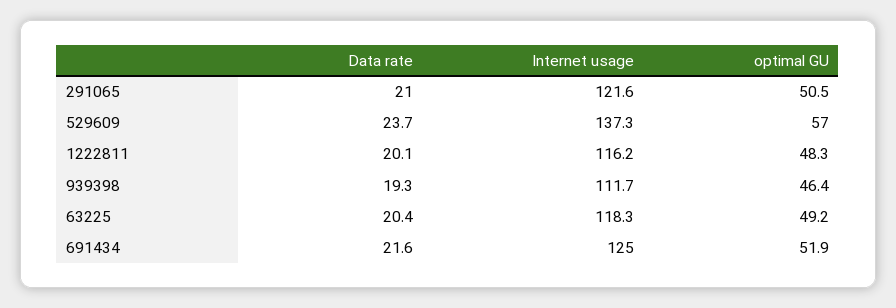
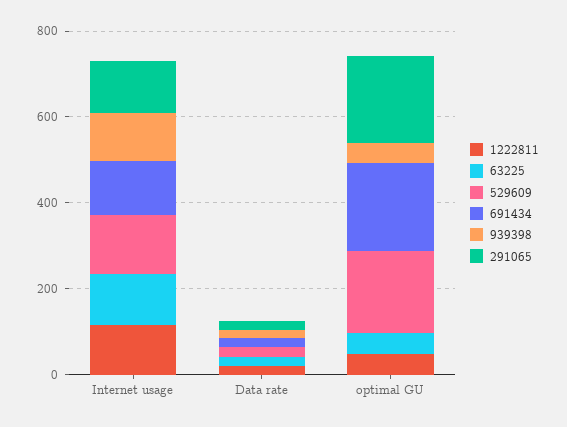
  {
    "291065": {
      "Data rate": 21,
      "Internet usage": 121.6,
-     "optimal GU": 50.5
+     "optimal GU": 200
    },
    "529609": {
      "Data rate": 23.7,
      "Internet usage": 137.3,
-     "optimal GU": 57
+     "optimal GU": 200
    },
    "1222811": {
      "Data rate": 20.1,
      "Internet usage": 116.2,
      "optimal GU": 48.3
    },
    "939398": {
      "Data rate": 19.3,
      "Internet usage": 111.7,
      "optimal GU": 46.4
    },
    "63225": {
      "Data rate": 20.4,
      "Internet usage": 118.3,
      "optimal GU": 49.2
    },
    "691434": {
      "Data rate": 21.6,
      "Internet usage": 125,
-     "optimal GU": 51.9
+     "optimal GU": 200
    }
  }

